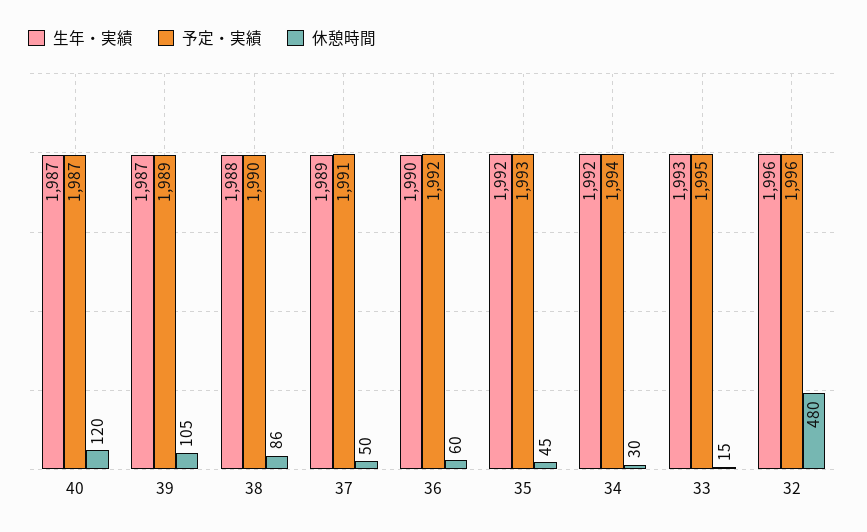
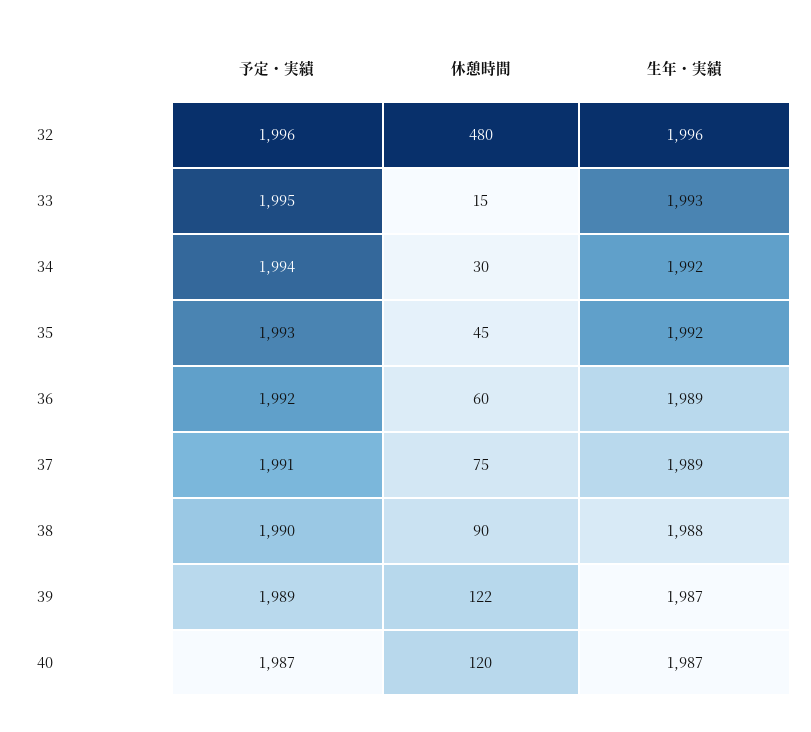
  {
    "生年・実績": {
      "40": 1987,
      "39": 1987,
      "38": 1988,
      "37": 1989,
-     "36": 1990,
+     "36": 1989,
      "35": 1992,
      "34": 1992,
      "33": 1993,
      "32": 1996
    },
    "予定・実績": {
      "40": 1987,
      "39": 1989,
      "38": 1990,
      "37": 1991,
      "36": 1992,
      "35": 1993,
      "34": 1994,
      "33": 1995,
      "32": 1996
    },
    "休憩時間": {
      "40": 120,
-     "39": 105,
+     "39": 122,
-     "38": 86,
+     "38": 90,
-     "37": 50,
+     "37": 75,
      "36": 60,
      "35": 45,
      "34": 30,
      "33": 15,
      "32": 480
    }
  }

